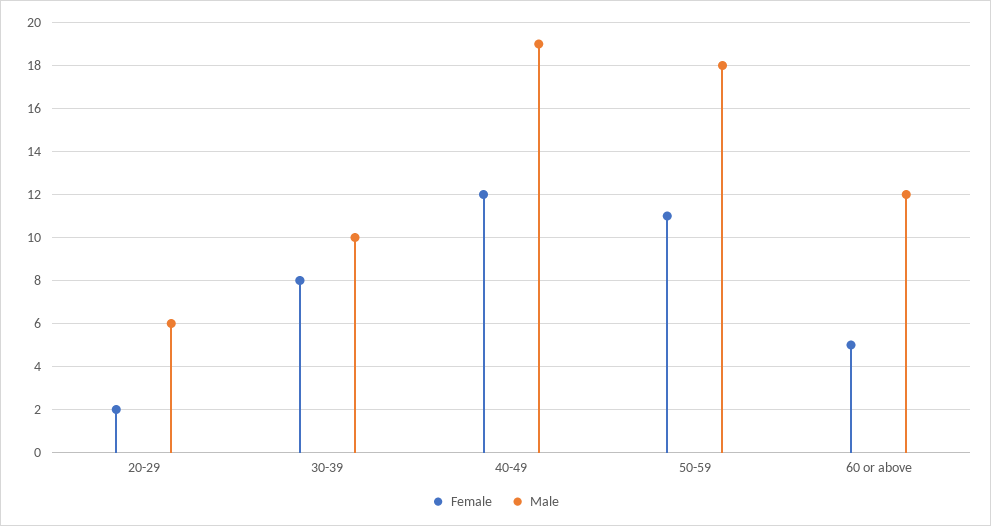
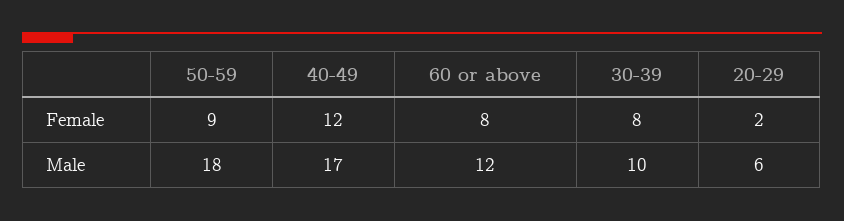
  {
    "Female": {
      "20-29": 2,
      "30-39": 8,
      "40-49": 12,
-     "50-59": 11,
+     "50-59": 9,
-     "60 or above": 5
+     "60 or above": 8
    },
    "Male": {
      "20-29": 6,
      "30-39": 10,
-     "40-49": 19,
+     "40-49": 17,
      "50-59": 18,
      "60 or above": 12
    }
  }

